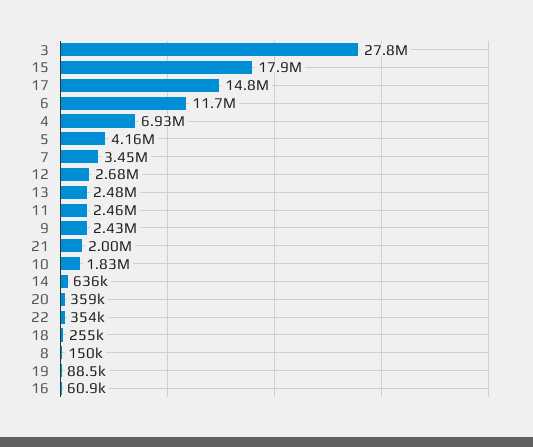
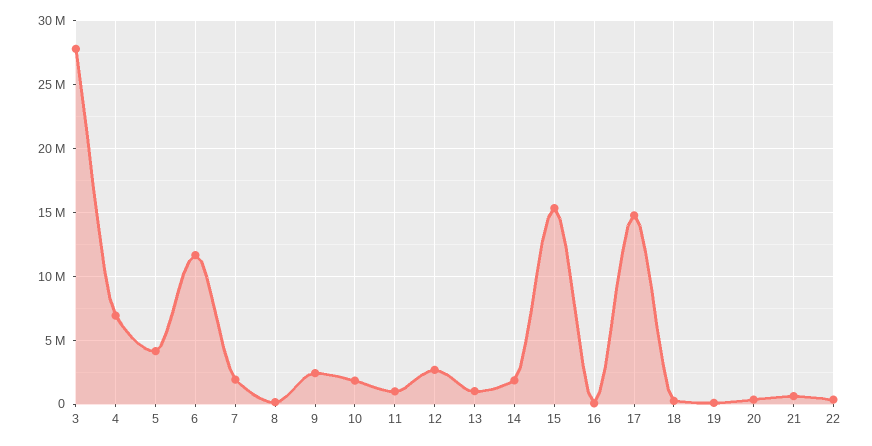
  {
    "3": 27800000,
-   "15": 17900000,
+   "15": 15500000,
    "17": 14800000,
    "6": 11700000,
    "4": 6930000,
    "5": 4160000,
-   "7": 3450000,
+   "7": 2000000,
    "12": 2680000,
-   "13": 2480000,
+   "13": 1000000,
-   "11": 2460000,
+   "11": 1000000,
    "9": 2430000,
-   "21": 2000000,
+   "21": 500000,
    "10": 1830000,
-   "14": 636000,
+   "14": 2000000,
    "20": 359000,
    "22": 354000,
    "18": 255000,
    "8": 150000,
    "19": 88500,
    "16": 60900
  }

